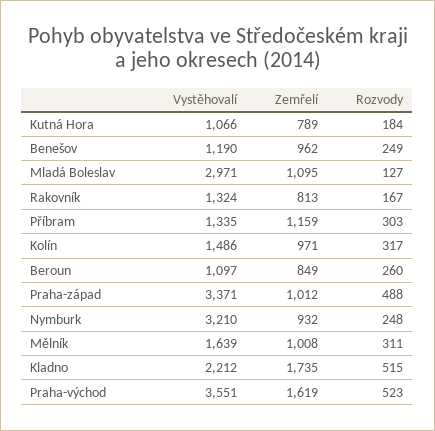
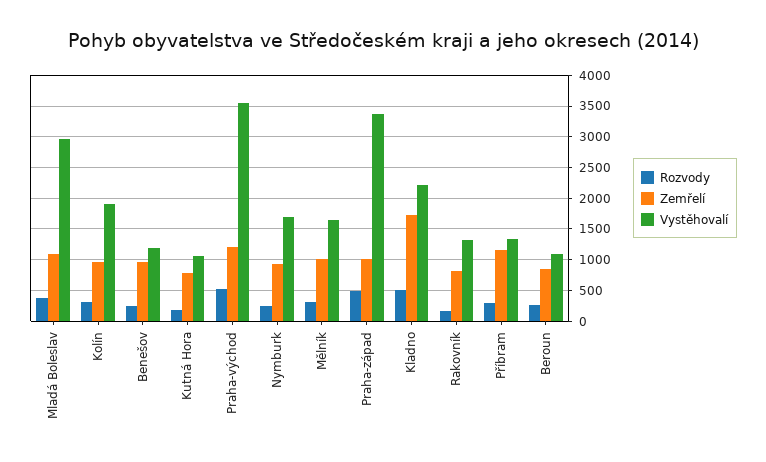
  {
    "Vystěhovalí": {
      "Kutná Hora": 1066,
      "Benešov": 1190,
      "Mladá Boleslav": 2971,
      "Rakovník": 1324,
      "Příbram": 1335,
-     "Kolín": 1486,
+     "Kolín": 1900,
      "Beroun": 1097,
      "Praha-západ": 3371,
-     "Nymburk": 3210,
+     "Nymburk": 1700,
      "Mělník": 1639,
      "Kladno": 2212,
      "Praha-východ": 3551
    },
    "Zemřelí": {
      "Kutná Hora": 789,
      "Benešov": 962,
      "Mladá Boleslav": 1095,
      "Rakovník": 813,
      "Příbram": 1159,
      "Kolín": 971,
      "Beroun": 849,
      "Praha-západ": 1012,
      "Nymburk": 932,
      "Mělník": 1008,
      "Kladno": 1735,
-     "Praha-východ": 1619
+     "Praha-východ": 1200
    },
    "Rozvody": {
      "Kutná Hora": 184,
      "Benešov": 249,
-     "Mladá Boleslav": 127,
+     "Mladá Boleslav": 400,
      "Rakovník": 167,
      "Příbram": 303,
      "Kolín": 317,
      "Beroun": 260,
      "Praha-západ": 488,
      "Nymburk": 248,
      "Mělník": 311,
      "Kladno": 515,
      "Praha-východ": 523
    }
  }

